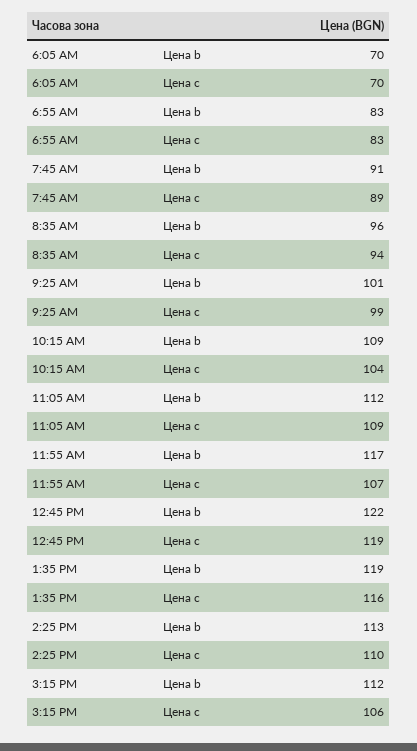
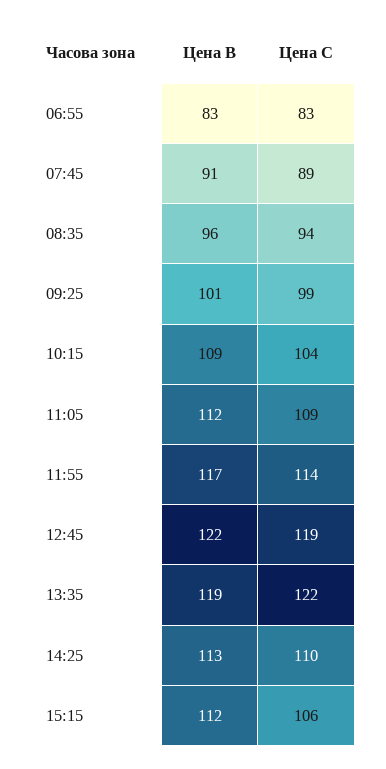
  {
-   "6:05 AM": {
-     "Цена b": 70,
-     "Цена c": 70
-   },
    "6:55 AM": {
      "Цена b": 83,
      "Цена c": 83
    },
    "7:45 AM": {
      "Цена b": 91,
      "Цена c": 89
    },
    "8:35 AM": {
      "Цена b": 96,
      "Цена c": 94
    },
    "9:25 AM": {
      "Цена b": 101,
      "Цена c": 99
    },
    "10:15 AM": {
      "Цена b": 109,
      "Цена c": 104
    },
    "11:05 AM": {
      "Цена b": 112,
      "Цена c": 109
    },
    "11:55 AM": {
      "Цена b": 117,
-     "Цена c": 107
+     "Цена c": 114
    },
    "12:45 PM": {
      "Цена b": 122,
      "Цена c": 119
    },
    "1:35 PM": {
      "Цена b": 119,
-     "Цена c": 116
+     "Цена c": 122
    },
    "2:25 PM": {
      "Цена b": 113,
      "Цена c": 110
    },
    "3:15 PM": {
      "Цена b": 112,
      "Цена c": 106
    }
  }

